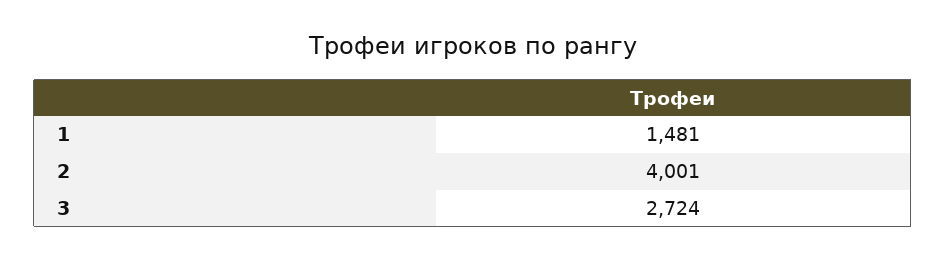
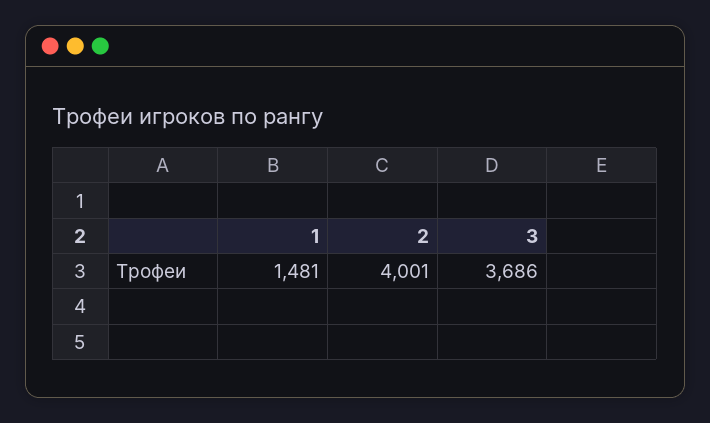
  {
    "1": 1481,
    "2": 4001,
-   "3": 2724
+   "3": 3686
  }

